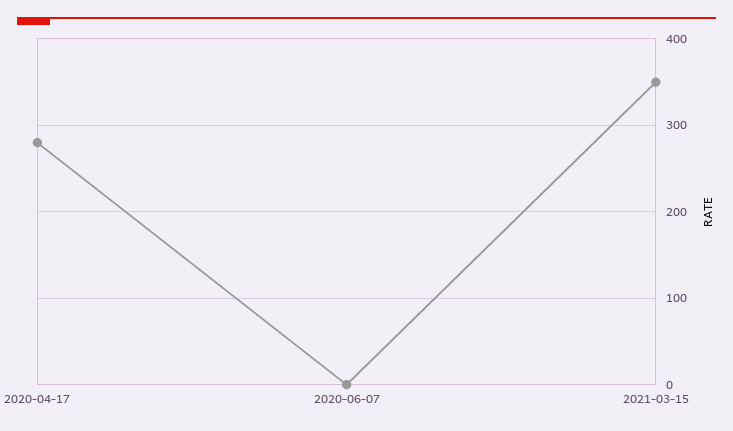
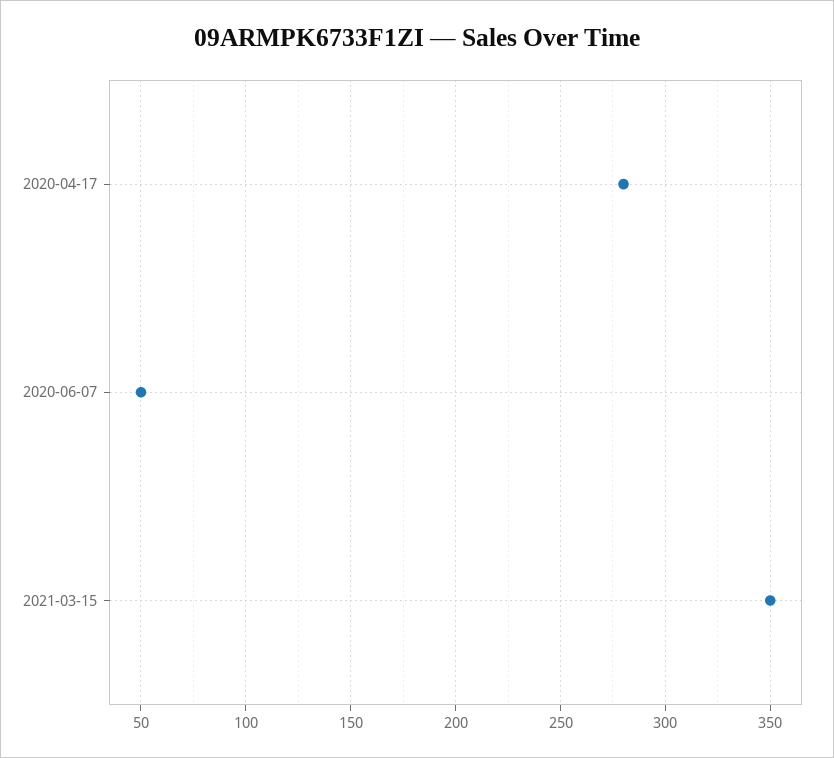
  {
    "2020-04-17": 280,
-   "2020-06-07": 0,
+   "2020-06-07": 50,
    "2021-03-15": 350
  }

